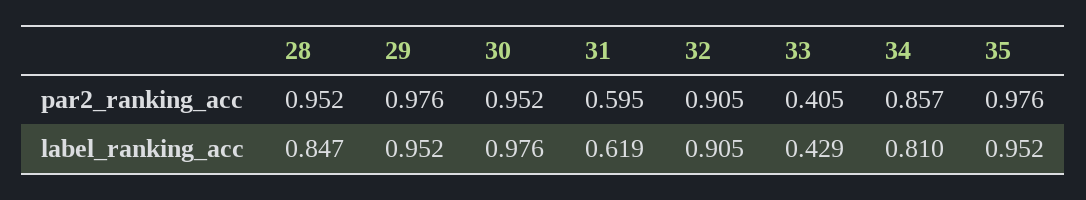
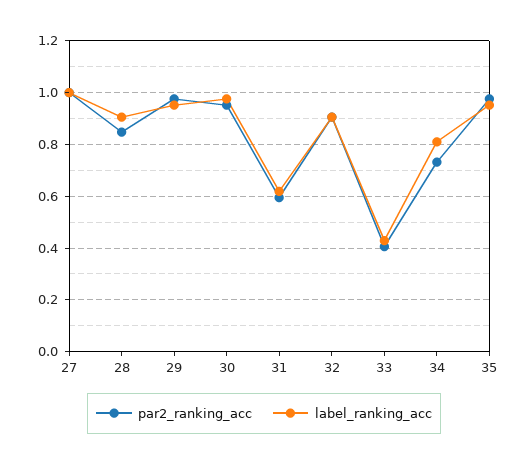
  {
    "par2_ranking_acc": {
-     "28": 0.952,
+     "28": 0.85,
      "29": 0.976,
      "30": 0.952,
      "31": 0.595,
      "32": 0.905,
      "33": 0.405,
-     "34": 0.857,
+     "34": 0.725,
-     "35": 0.976
+     "35": 0.976,
+     "27": 1
    },
    "label_ranking_acc": {
-     "28": 0.847,
+     "28": 0.9,
      "29": 0.952,
      "30": 0.976,
      "31": 0.619,
      "32": 0.905,
      "33": 0.429,
      "34": 0.81,
-     "35": 0.952
+     "35": 0.952,
+     "27": 1
    }
  }

